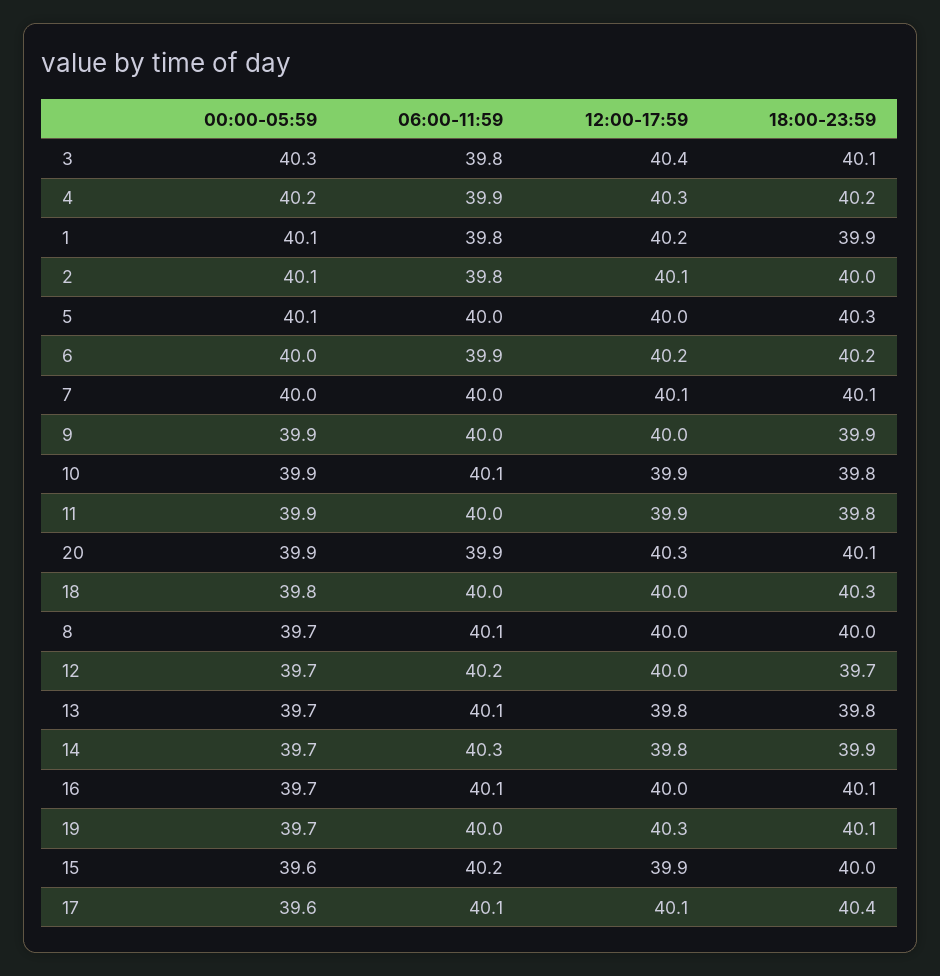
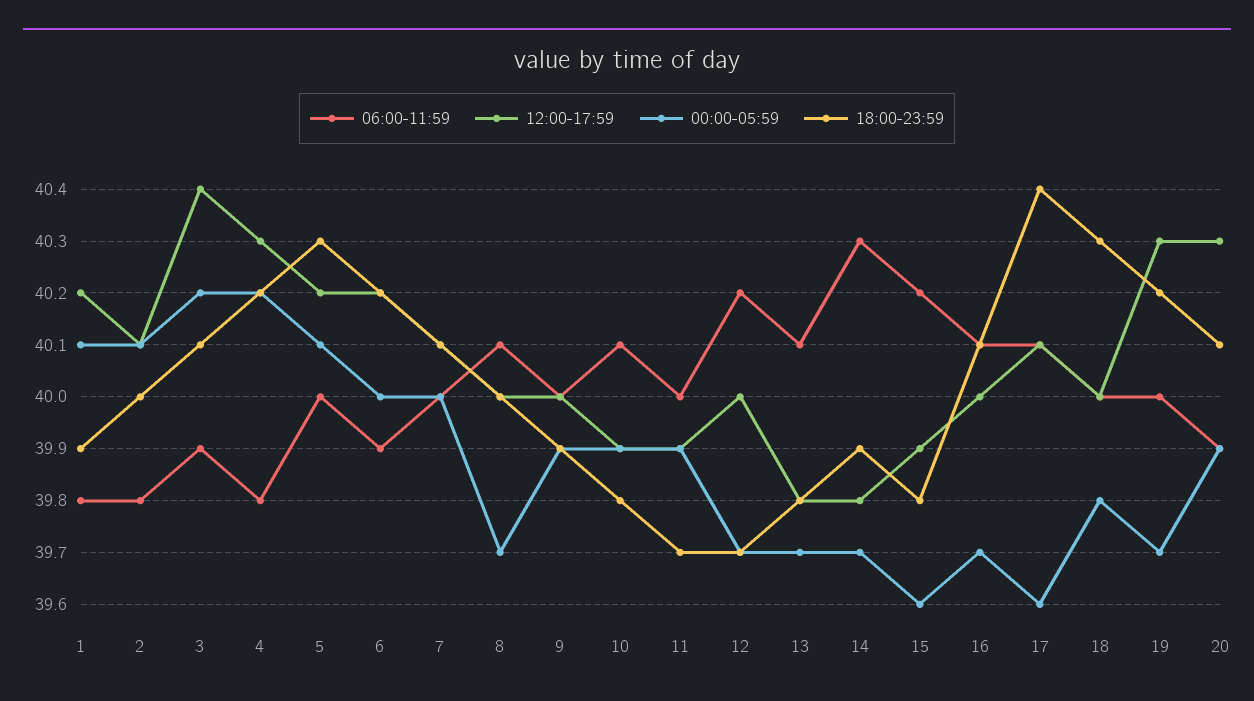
  {
    "00:00-05:59": {
-     "3": 40.3,
+     "3": 40.2,
      "4": 40.2,
      "1": 40.1,
      "2": 40.1,
      "5": 40.1,
      "6": 40,
      "7": 40,
      "9": 39.9,
      "10": 39.9,
      "11": 39.9,
      "20": 39.9,
      "18": 39.8,
      "8": 39.7,
      "12": 39.7,
      "13": 39.7,
      "14": 39.7,
      "16": 39.7,
      "19": 39.7,
      "15": 39.6,
      "17": 39.6
    },
    "06:00-11:59": {
-     "3": 39.8,
+     "3": 39.9,
-     "4": 39.9,
+     "4": 39.8,
      "1": 39.8,
      "2": 39.8,
      "5": 40,
      "6": 39.9,
      "7": 40,
      "9": 40,
      "10": 40.1,
      "11": 40,
      "20": 39.9,
      "18": 40,
      "8": 40.1,
      "12": 40.2,
      "13": 40.1,
      "14": 40.3,
      "16": 40.1,
      "19": 40,
      "15": 40.2,
      "17": 40.1
    },
    "12:00-17:59": {
      "3": 40.4,
      "4": 40.3,
      "1": 40.2,
      "2": 40.1,
-     "5": 40,
+     "5": 40.2,
      "6": 40.2,
      "7": 40.1,
      "9": 40,
      "10": 39.9,
      "11": 39.9,
      "20": 40.3,
      "18": 40,
      "8": 40,
      "12": 40,
      "13": 39.8,
      "14": 39.8,
      "16": 40,
      "19": 40.3,
      "15": 39.9,
      "17": 40.1
    },
    "18:00-23:59": {
      "3": 40.1,
      "4": 40.2,
      "1": 39.9,
      "2": 40,
      "5": 40.3,
      "6": 40.2,
      "7": 40.1,
      "9": 39.9,
      "10": 39.8,
-     "11": 39.8,
+     "11": 39.7,
      "20": 40.1,
      "18": 40.3,
      "8": 40,
      "12": 39.7,
      "13": 39.8,
      "14": 39.9,
      "16": 40.1,
-     "19": 40.1,
+     "19": 40.2,
-     "15": 40,
+     "15": 39.8,
      "17": 40.4
    }
  }

